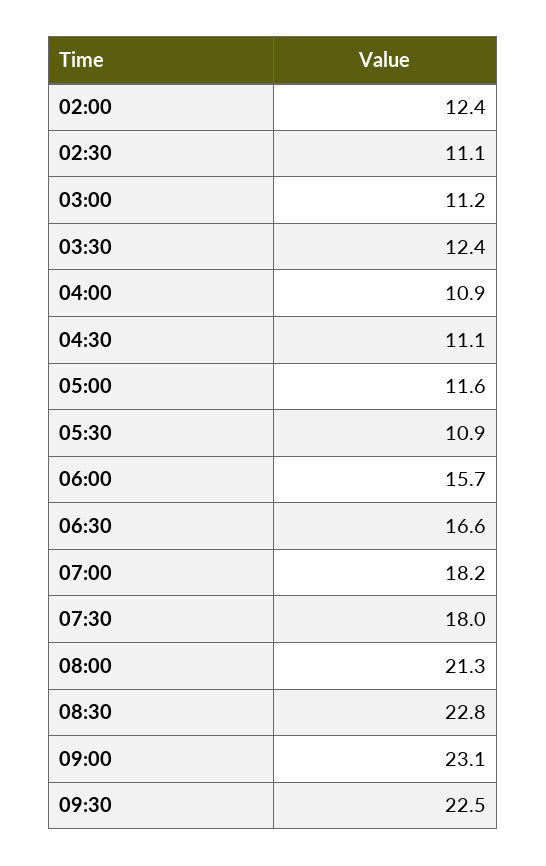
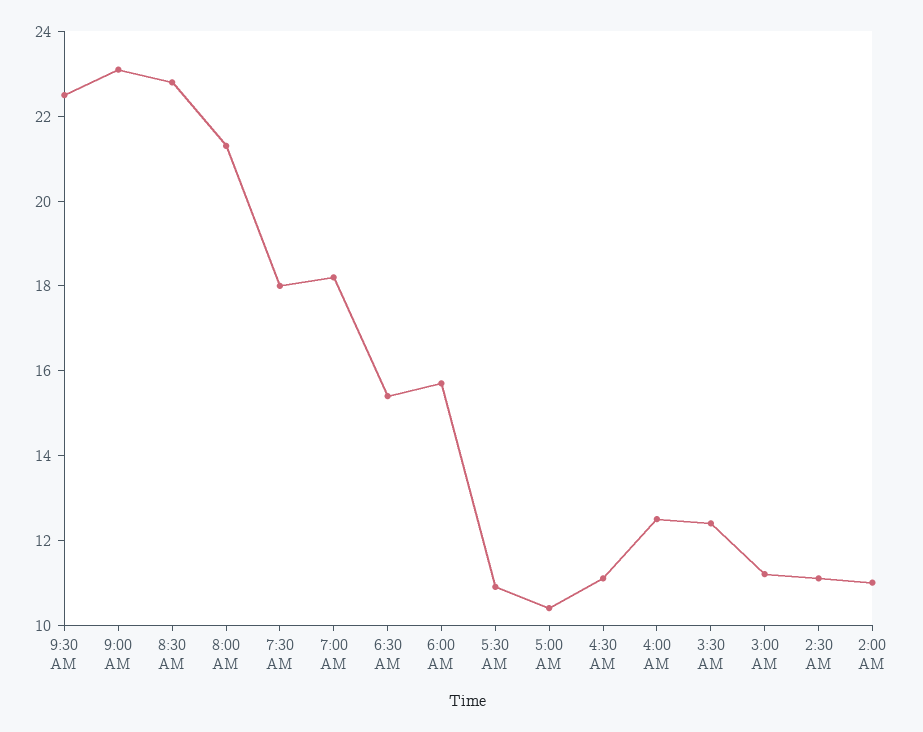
  {
-   "02:00": 12.4,
+   "02:00": 11,
    "02:30": 11.1,
    "03:00": 11.2,
    "03:30": 12.4,
-   "04:00": 10.9,
+   "04:00": 12.5,
    "04:30": 11.1,
-   "05:00": 11.6,
+   "05:00": 10.5,
    "05:30": 10.9,
    "06:00": 15.7,
-   "06:30": 16.6,
+   "06:30": 15.5,
    "07:00": 18.2,
    "07:30": 18,
    "08:00": 21.3,
    "08:30": 22.8,
    "09:00": 23.1,
    "09:30": 22.5
  }

